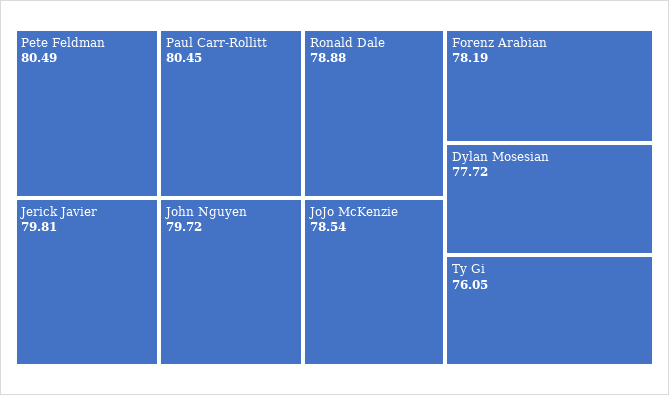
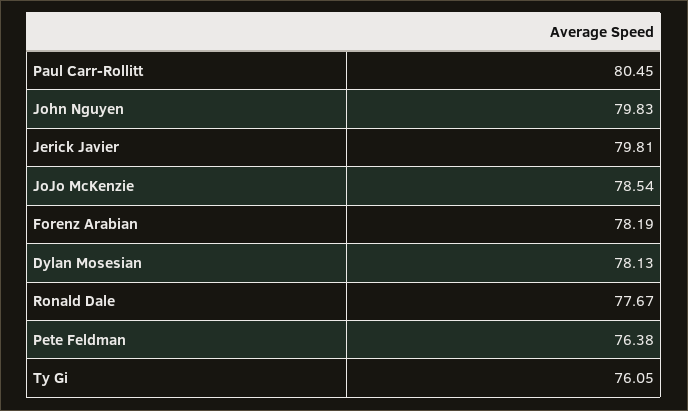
  {
-   "Pete Feldman": 80.49,
+   "Pete Feldman": 76.38,
    "Paul Carr-Rollitt": 80.45,
    "Jerick Javier": 79.81,
-   "John Nguyen": 79.72,
+   "John Nguyen": 79.83,
-   "Ronald Dale": 78.88,
+   "Ronald Dale": 77.67,
    "JoJo McKenzie": 78.54,
    "Forenz Arabian": 78.19,
-   "Dylan Mosesian": 77.72,
+   "Dylan Mosesian": 78.13,
    "Ty Gi": 76.05
  }

